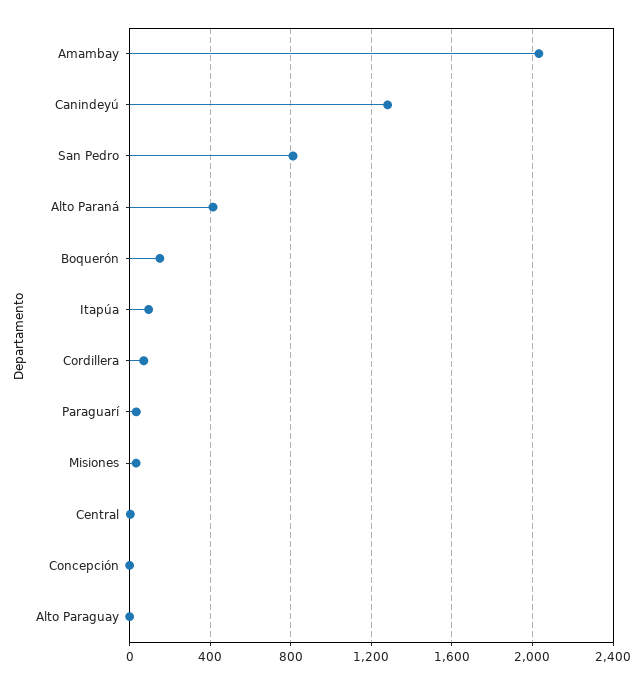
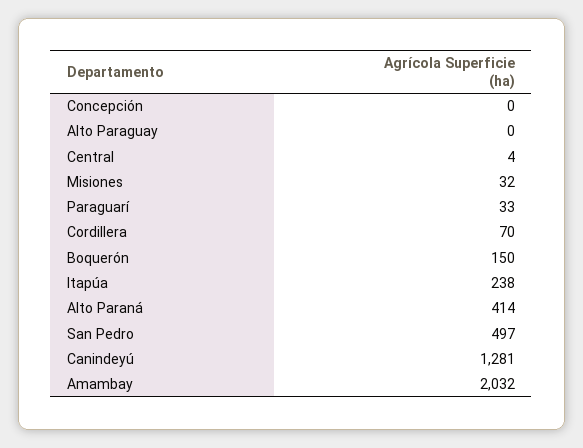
  {
    "Amambay": 2032,
    "Canindeyú": 1281,
-   "San Pedro": 800,
+   "San Pedro": 497,
    "Alto Paraná": 414,
    "Boquerón": 150,
-   "Itapúa": 100,
+   "Itapúa": 238,
    "Cordillera": 70,
    "Paraguarí": 33,
    "Misiones": 32,
    "Central": 4,
    "Concepción": 0,
    "Alto Paraguay": 0
  }

